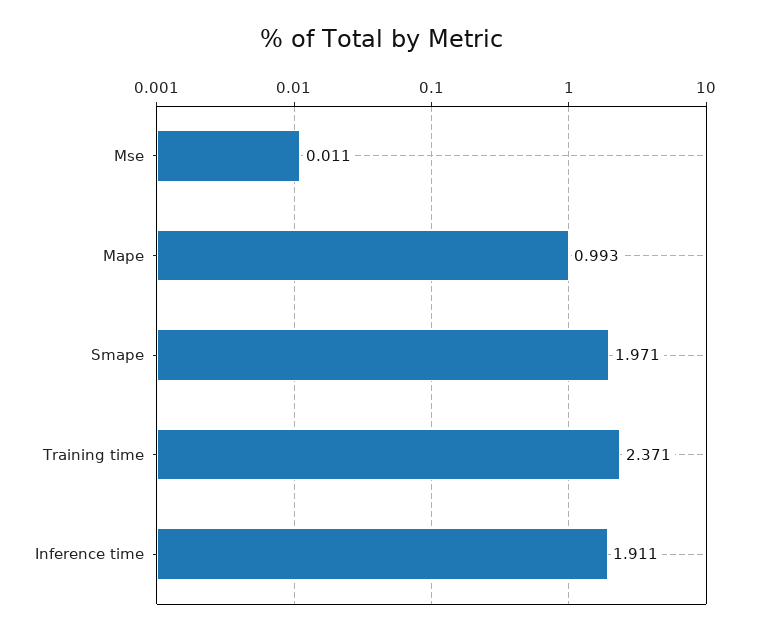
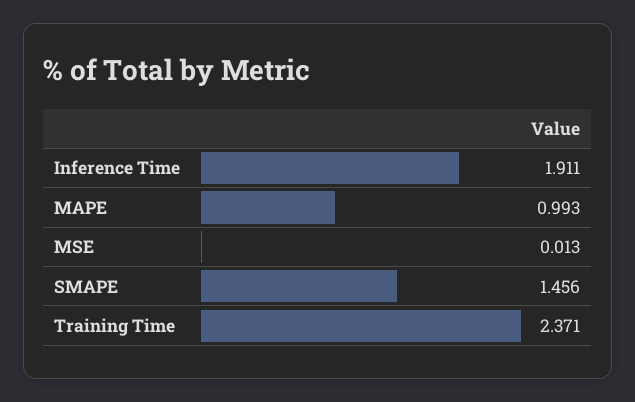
  {
-   "Mse": 0.011,
+   "Mse": 0.013,
    "Mape": 0.993,
-   "Smape": 1.971,
+   "Smape": 1.456,
    "Training time": 2.371,
    "Inference time": 1.911
  }

